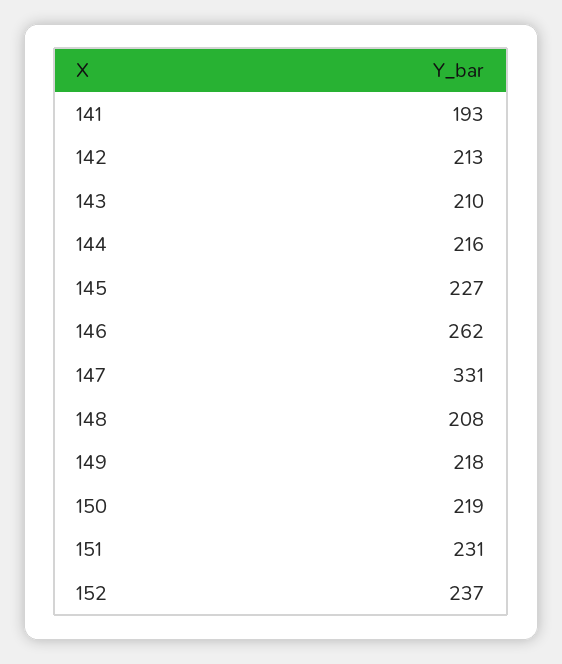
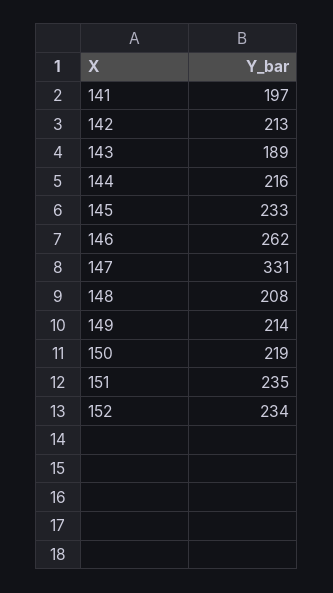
  {
-   "141": 193,
+   "141": 197,
    "142": 213,
-   "143": 210,
+   "143": 189,
    "144": 216,
-   "145": 227,
+   "145": 233,
    "146": 262,
    "147": 331,
    "148": 208,
-   "149": 218,
+   "149": 214,
    "150": 219,
-   "151": 231,
+   "151": 235,
-   "152": 237
+   "152": 234
  }

